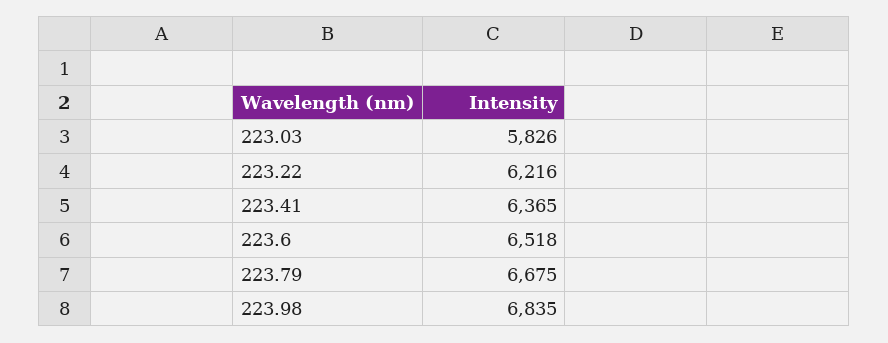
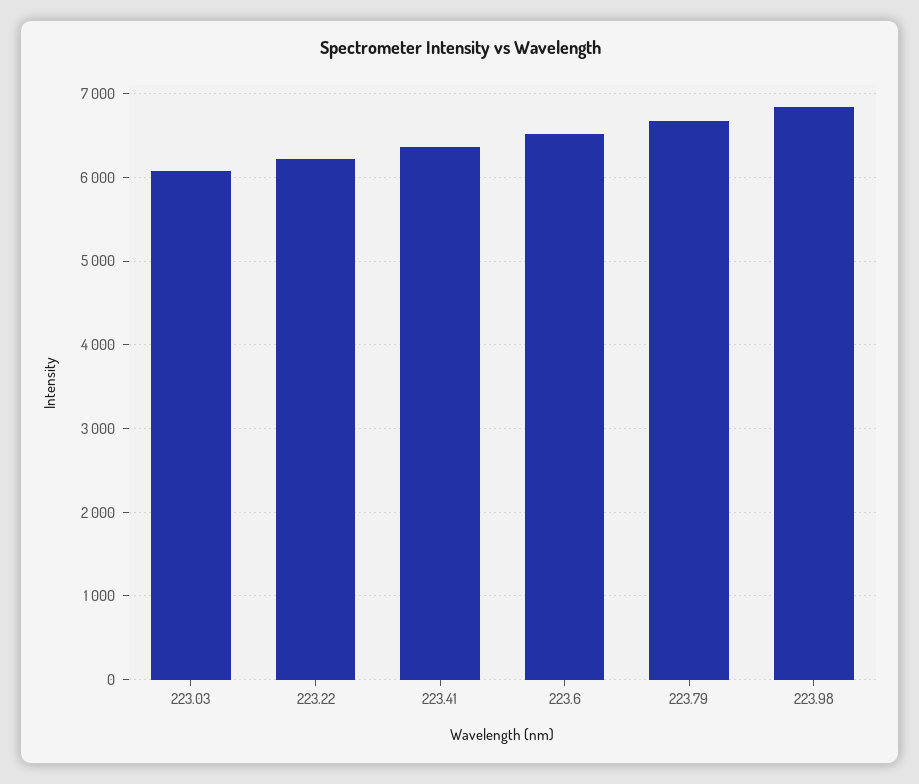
  {
-   "223.03": 5826,
+   "223.03": 6100,
    "223.22": 6216,
    "223.41": 6365,
    "223.6": 6518,
    "223.79": 6675,
    "223.98": 6835
  }

